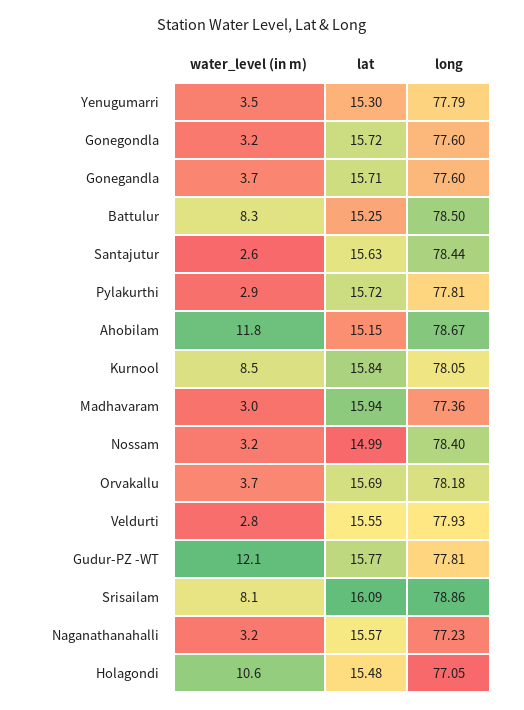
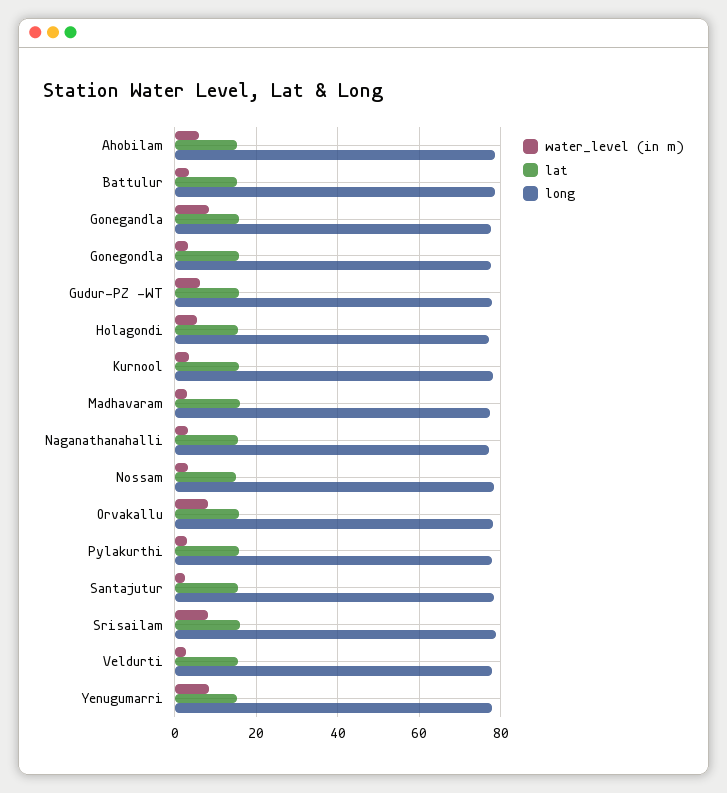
  {
    "water_level (in m)": {
-     "Yenugumarri": 3.5,
+     "Yenugumarri": 8,
      "Gonegondla": 3.2,
-     "Gonegandla": 3.7,
+     "Gonegandla": 8,
-     "Battulur": 8.3,
+     "Battulur": 4,
      "Santajutur": 2.6,
      "Pylakurthi": 2.9,
-     "Ahobilam": 11.8,
+     "Ahobilam": 6,
-     "Kurnool": 8.5,
+     "Kurnool": 4,
      "Madhavaram": 3,
      "Nossam": 3.2,
-     "Orvakallu": 3.7,
+     "Orvakallu": 8,
      "Veldurti": 2.8,
-     "Gudur-PZ -WT": 12.1,
+     "Gudur-PZ -WT": 6,
      "Srisailam": 8.1,
      "Naganathanahalli": 3.2,
-     "Holagondi": 10.6
+     "Holagondi": 6
    },
    "lat": {
      "Yenugumarri": 15.3,
      "Gonegondla": 15.72,
      "Gonegandla": 15.71,
      "Battulur": 15.25,
      "Santajutur": 15.63,
      "Pylakurthi": 15.72,
      "Ahobilam": 15.15,
      "Kurnool": 15.84,
      "Madhavaram": 15.94,
      "Nossam": 14.99,
      "Orvakallu": 15.69,
      "Veldurti": 15.55,
      "Gudur-PZ -WT": 15.77,
      "Srisailam": 16.09,
      "Naganathanahalli": 15.57,
      "Holagondi": 15.48
    },
    "long": {
      "Yenugumarri": 77.79,
      "Gonegondla": 77.6,
      "Gonegandla": 77.6,
      "Battulur": 78.5,
      "Santajutur": 78.44,
      "Pylakurthi": 77.81,
      "Ahobilam": 78.67,
      "Kurnool": 78.05,
      "Madhavaram": 77.36,
      "Nossam": 78.4,
      "Orvakallu": 78.18,
      "Veldurti": 77.93,
      "Gudur-PZ -WT": 77.81,
      "Srisailam": 78.86,
      "Naganathanahalli": 77.23,
      "Holagondi": 77.05
    }
  }

